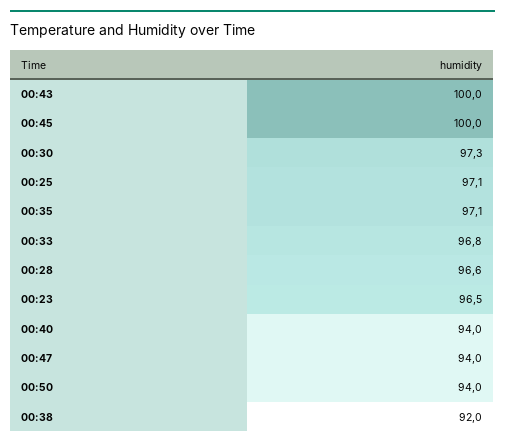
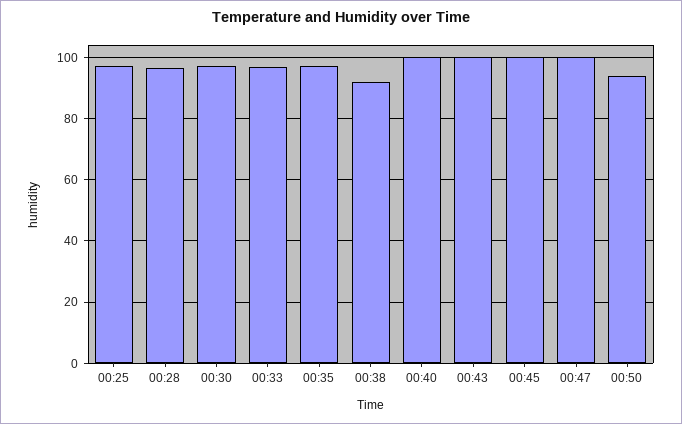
  {
    "00:43": 100,
    "00:45": 100,
    "00:30": 97.3,
    "00:25": 97.1,
    "00:35": 97.1,
    "00:33": 96.8,
    "00:28": 96.6,
-   "00:23": 96.5,
-   "00:40": 94,
+   "00:40": 100,
-   "00:47": 94,
+   "00:47": 100,
    "00:50": 94,
    "00:38": 92
  }

